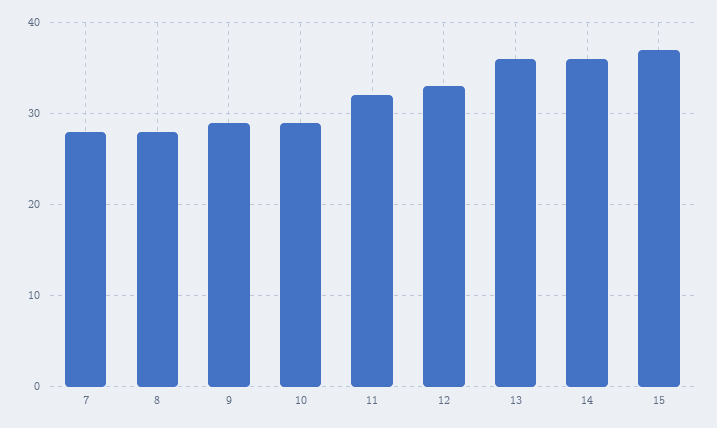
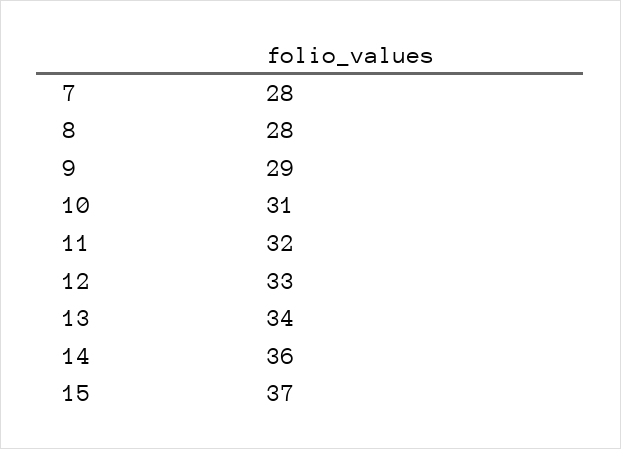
  {
    "7": 28,
    "8": 28,
    "9": 29,
-   "10": 29,
+   "10": 31,
    "11": 32,
    "12": 33,
-   "13": 36,
+   "13": 34,
    "14": 36,
    "15": 37
  }

